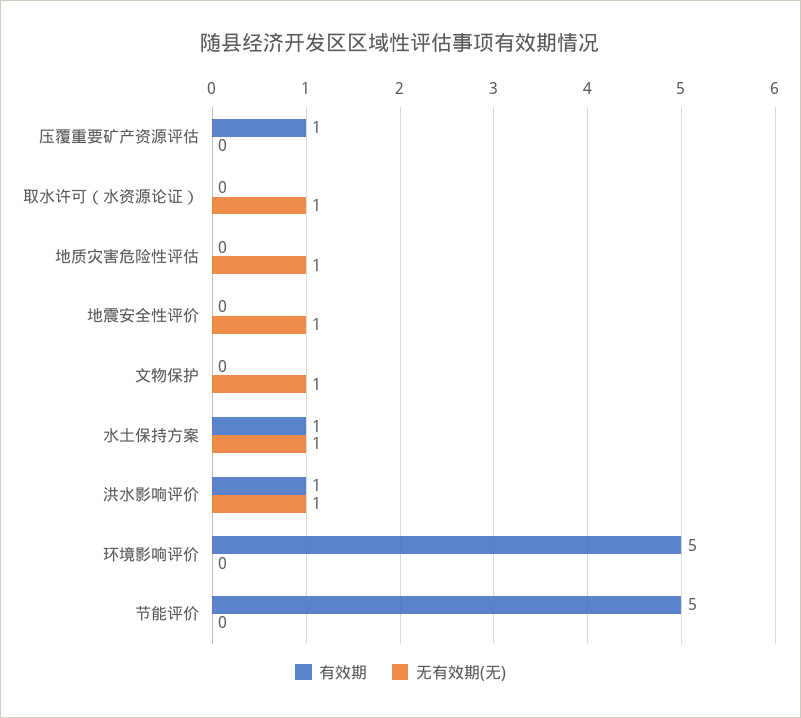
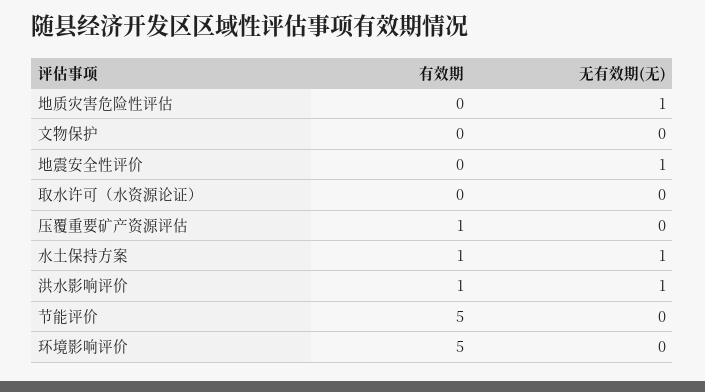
  {
    "有效期": {
      "压覆重要矿产资源评估": 1,
      "取水许可（水资源论证）": 0,
      "地质灾害危险性评估": 0,
      "地震安全性评价": 0,
      "文物保护": 0,
      "水土保持方案": 1,
      "洪水影响评价": 1,
      "环境影响评价": 5,
      "节能评价": 5
    },
    "无有效期(无)": {
      "压覆重要矿产资源评估": 0,
-     "取水许可（水资源论证）": 1,
+     "取水许可（水资源论证）": 0,
      "地质灾害危险性评估": 1,
      "地震安全性评价": 1,
-     "文物保护": 1,
+     "文物保护": 0,
      "水土保持方案": 1,
      "洪水影响评价": 1,
      "环境影响评价": 0,
      "节能评价": 0
    }
  }

